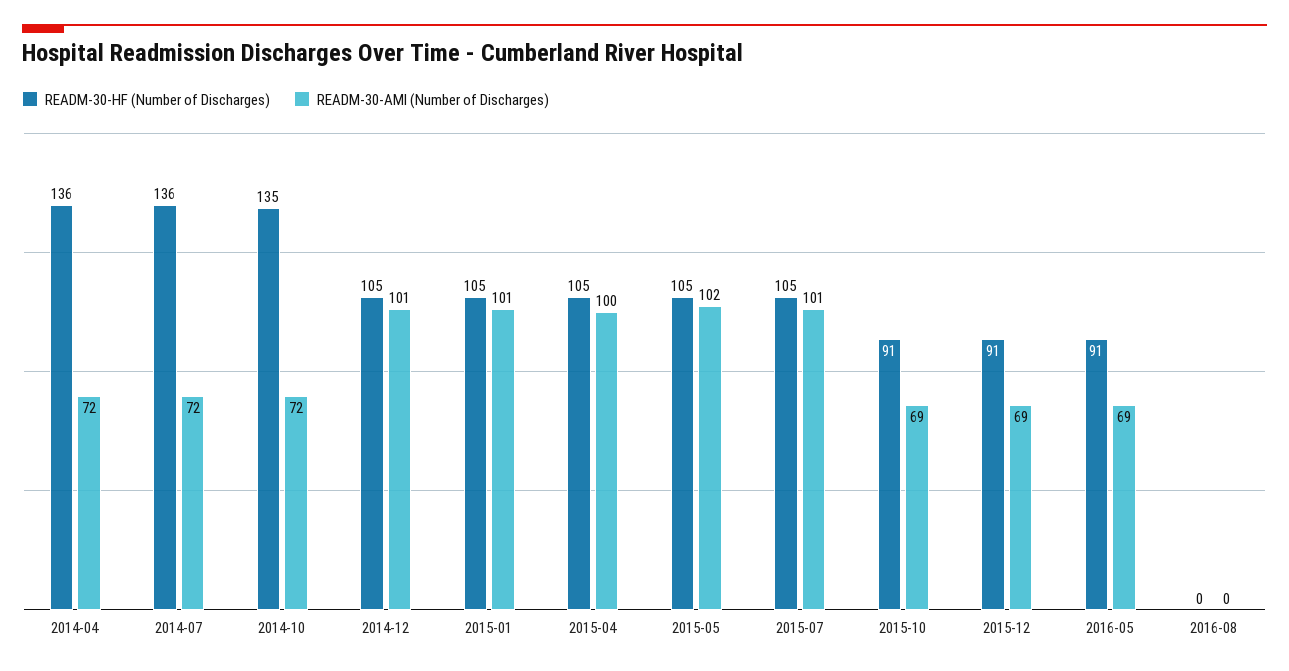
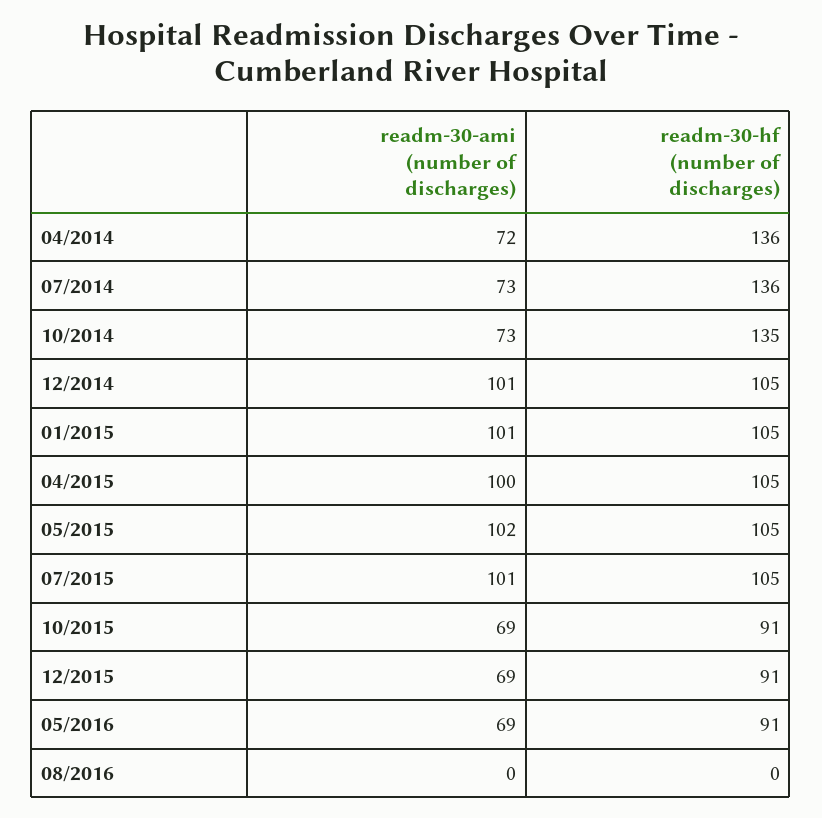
  {
    "READM-30-HF (Number of Discharges)": {
      "2014-04": 136,
      "2014-07": 136,
      "2014-10": 135,
      "2014-12": 105,
      "2015-01": 105,
      "2015-04": 105,
      "2015-05": 105,
      "2015-07": 105,
      "2015-10": 91,
      "2015-12": 91,
      "2016-05": 91,
      "2016-08": 0
    },
    "READM-30-AMI (Number of Discharges)": {
      "2014-04": 72,
-     "2014-07": 72,
+     "2014-07": 73,
-     "2014-10": 72,
+     "2014-10": 73,
      "2014-12": 101,
      "2015-01": 101,
      "2015-04": 100,
      "2015-05": 102,
      "2015-07": 101,
      "2015-10": 69,
      "2015-12": 69,
      "2016-05": 69,
      "2016-08": 0
    }
  }

